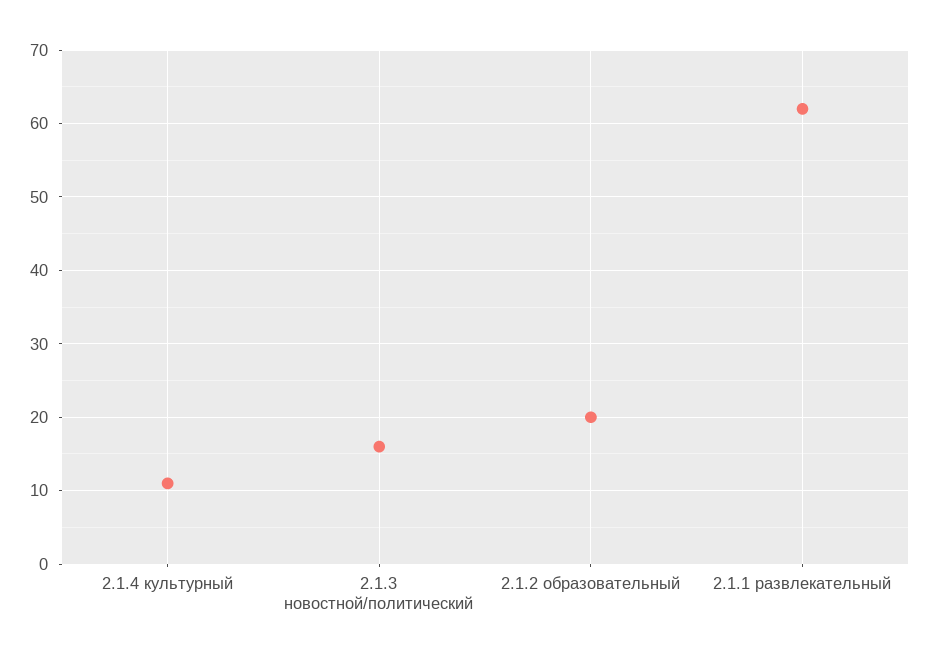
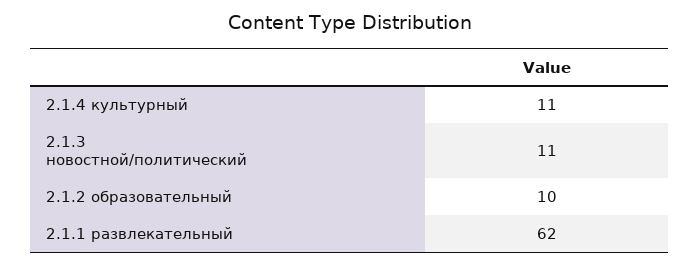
  {
    "2.1.4 культурный": 11,
-   "2.1.3 новостной/политический": 16,
+   "2.1.3 новостной/политический": 11,
-   "2.1.2 образовательный": 20,
+   "2.1.2 образовательный": 10,
    "2.1.1 развлекательный": 62
  }

